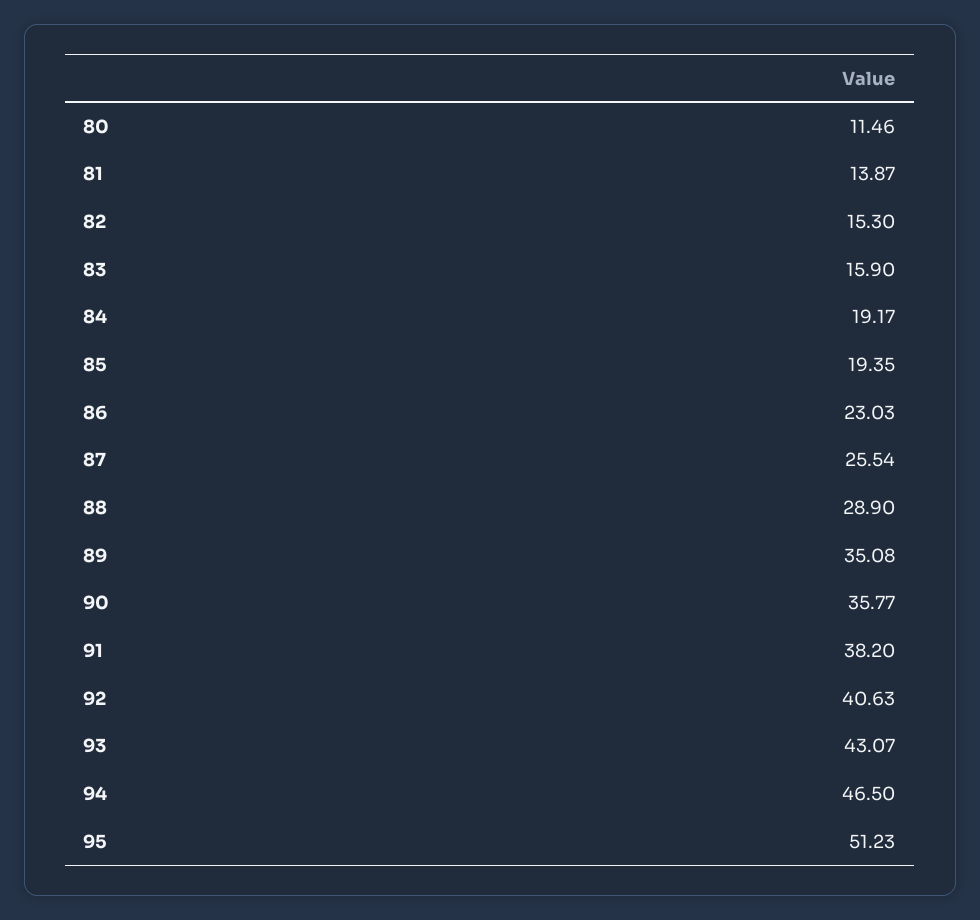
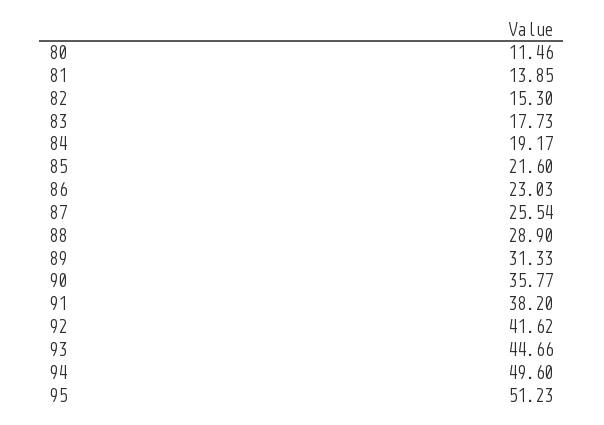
  {
    "80": 11.46,
-   "81": 13.87,
+   "81": 13.85,
    "82": 15.3,
-   "83": 15.9,
+   "83": 17.73,
    "84": 19.17,
-   "85": 19.35,
+   "85": 21.6,
    "86": 23.03,
    "87": 25.54,
    "88": 28.9,
-   "89": 35.08,
+   "89": 31.33,
    "90": 35.77,
    "91": 38.2,
-   "92": 40.63,
+   "92": 41.62,
-   "93": 43.07,
+   "93": 44.66,
-   "94": 46.5,
+   "94": 49.6,
    "95": 51.23
  }

